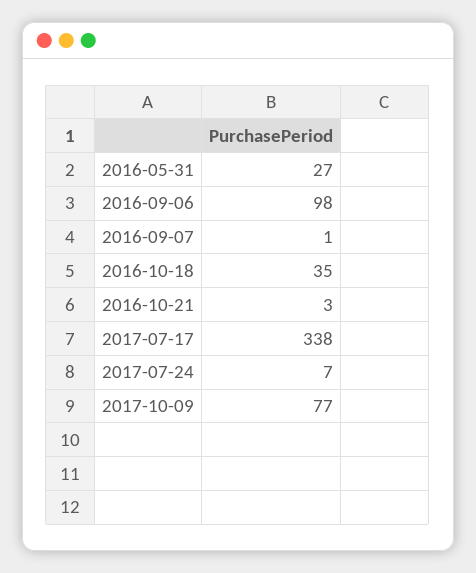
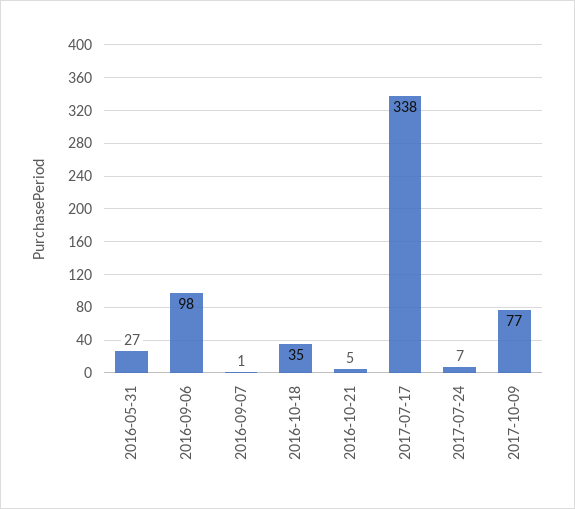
  {
    "2016-05-31": 27,
    "2016-09-06": 98,
    "2016-09-07": 1,
    "2016-10-18": 35,
-   "2016-10-21": 3,
+   "2016-10-21": 5,
    "2017-07-17": 338,
    "2017-07-24": 7,
    "2017-10-09": 77
  }

